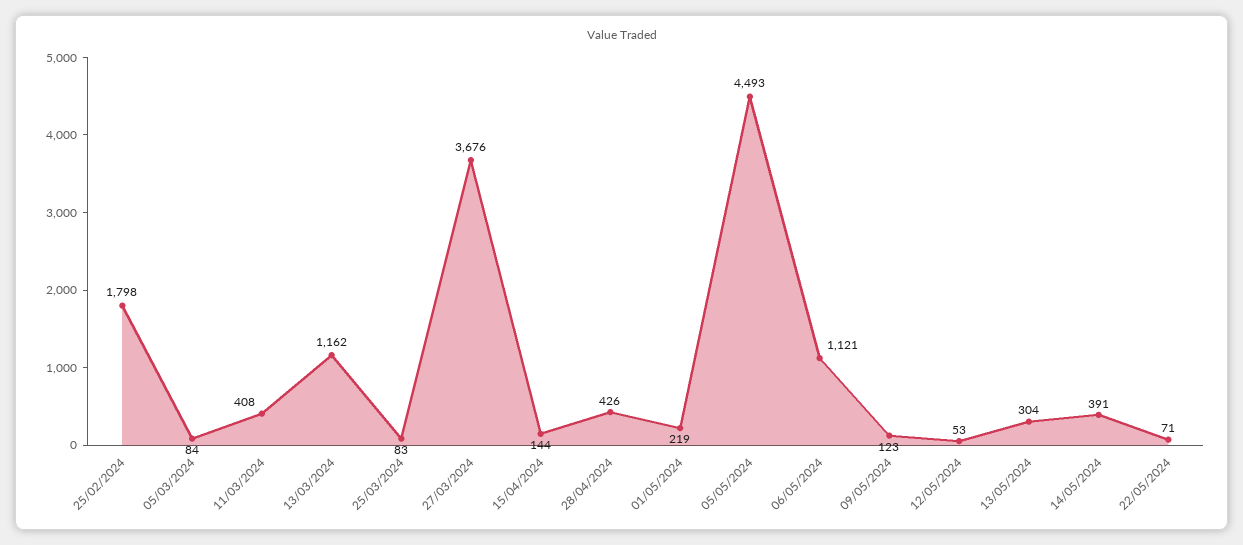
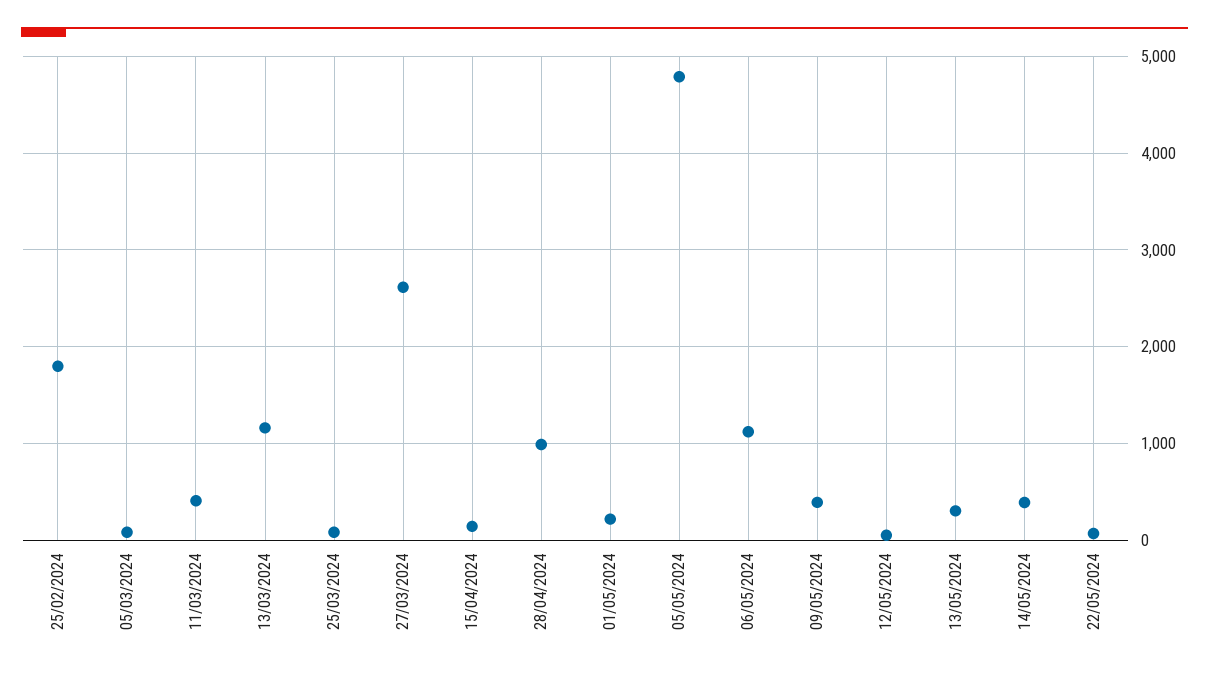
  {
    "25/02/2024": 1798,
    "05/03/2024": 84,
    "11/03/2024": 408,
    "13/03/2024": 1162,
    "25/03/2024": 83,
-   "27/03/2024": 3676,
+   "27/03/2024": 2600,
    "15/04/2024": 144,
-   "28/04/2024": 426,
+   "28/04/2024": 1000,
    "01/05/2024": 219,
-   "05/05/2024": 4493,
+   "05/05/2024": 4800,
    "06/05/2024": 1121,
-   "09/05/2024": 123,
+   "09/05/2024": 400,
    "12/05/2024": 53,
    "13/05/2024": 304,
    "14/05/2024": 391,
    "22/05/2024": 71
  }

